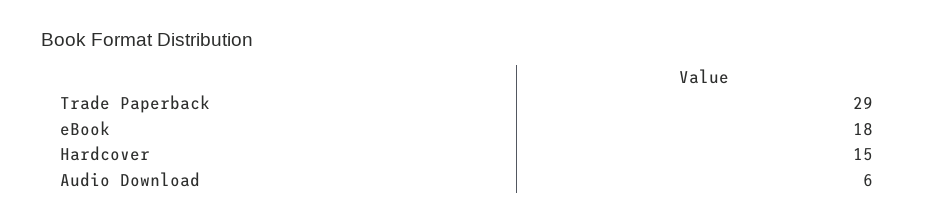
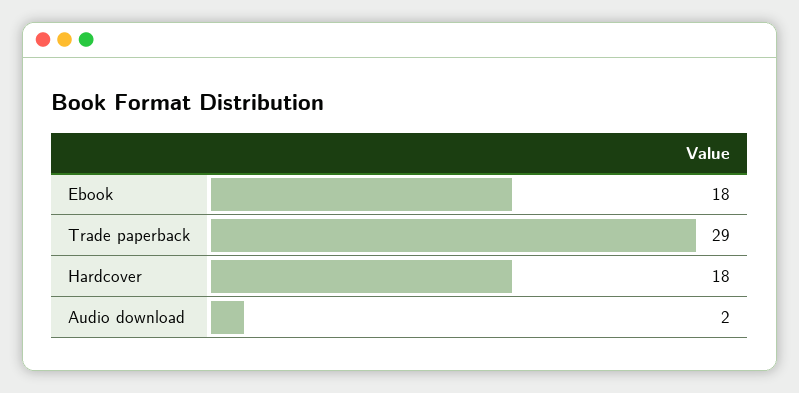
  {
    "Trade Paperback": 29,
    "eBook": 18,
-   "Hardcover": 15,
+   "Hardcover": 18,
-   "Audio Download": 6
+   "Audio Download": 2
  }

